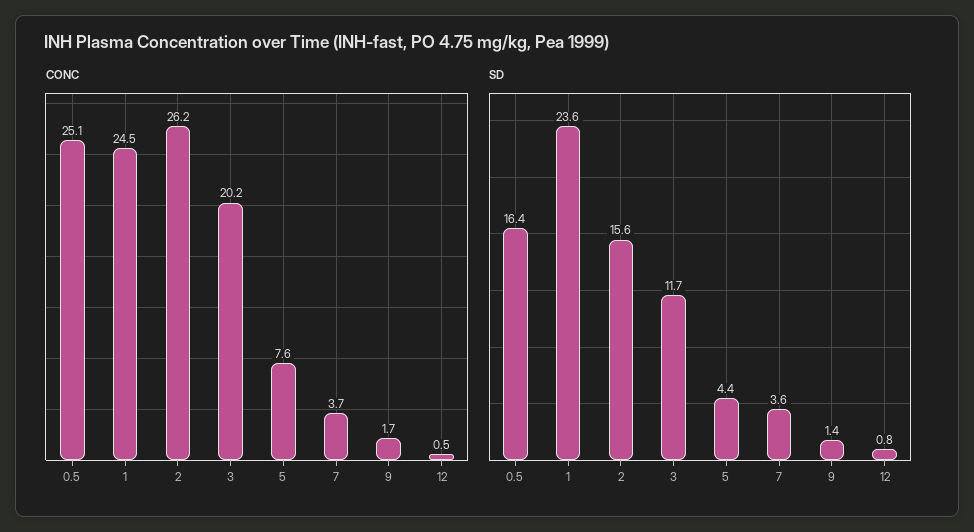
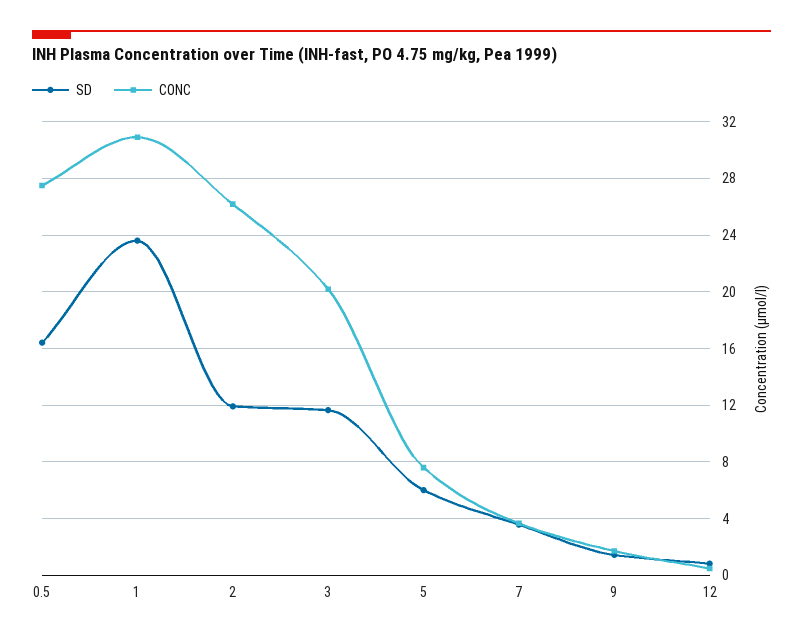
  {
    "CONC": {
-     "0.5": 25.1,
+     "0.5": 27.5,
-     "1": 24.5,
+     "1": 31,
      "2": 26.2,
      "3": 20.2,
      "5": 7.6,
      "7": 3.7,
      "9": 1.7,
      "12": 0.5
    },
    "SD": {
      "0.5": 16.4,
      "1": 23.6,
-     "2": 15.6,
+     "2": 12,
      "3": 11.7,
-     "5": 4.4,
+     "5": 6,
      "7": 3.6,
      "9": 1.4,
      "12": 0.8
    }
  }

